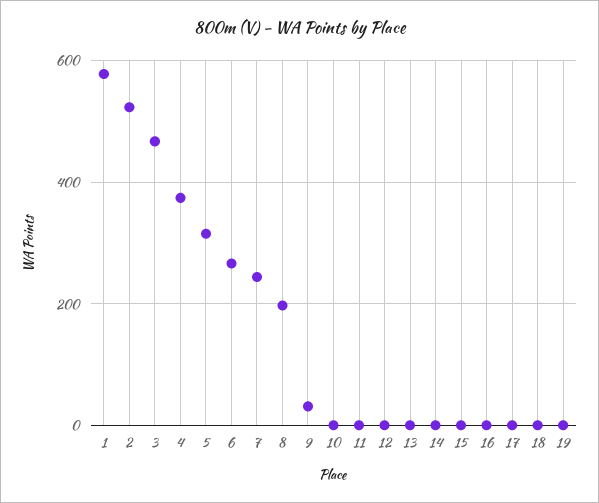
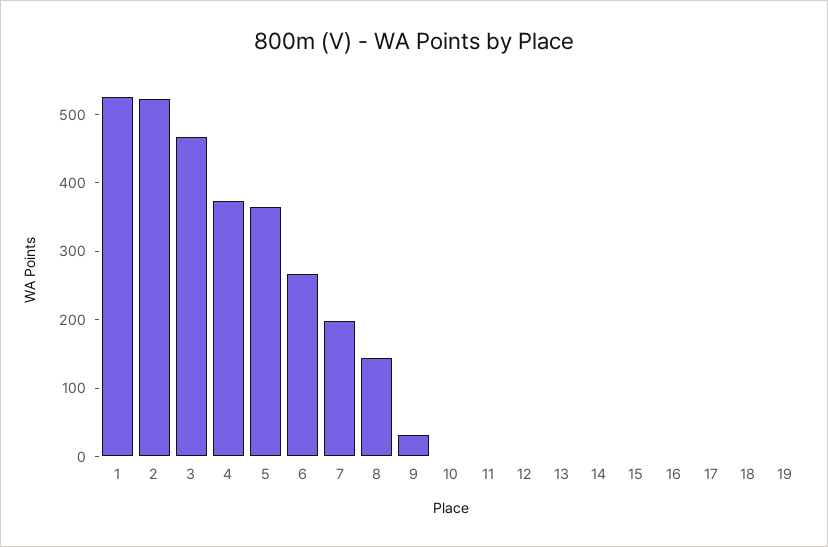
  {
-   "1": 580,
+   "1": 520,
    "2": 520,
    "3": 460,
    "4": 380,
-   "5": 320,
+   "5": 360,
    "6": 260,
-   "7": 240,
+   "7": 200,
-   "8": 200,
+   "8": 140,
    "9": 40,
    "10": 0,
    "11": 0,
    "12": 0,
    "13": 0,
    "14": 0,
    "15": 0,
    "16": 0,
    "17": 0,
    "18": 0,
    "19": 0
  }

